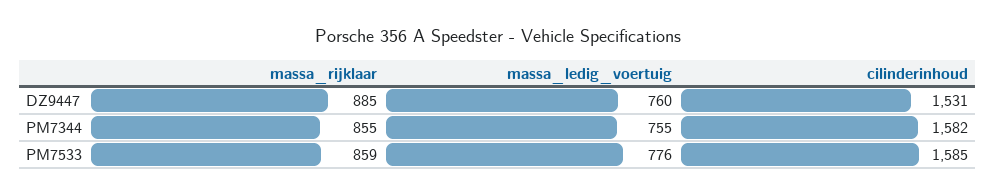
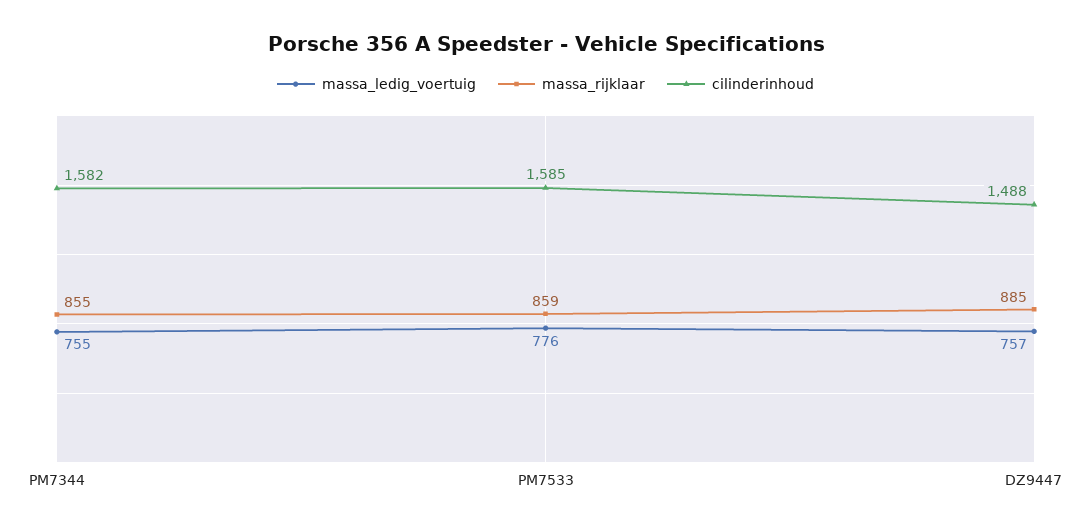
  {
    "massa_rijklaar": {
      "DZ9447": 885,
      "PM7344": 855,
      "PM7533": 859
    },
    "massa_ledig_voertuig": {
-     "DZ9447": 760,
+     "DZ9447": 757,
      "PM7344": 755,
      "PM7533": 776
    },
    "cilinderinhoud": {
-     "DZ9447": 1531,
+     "DZ9447": 1488,
      "PM7344": 1582,
      "PM7533": 1585
    }
  }

